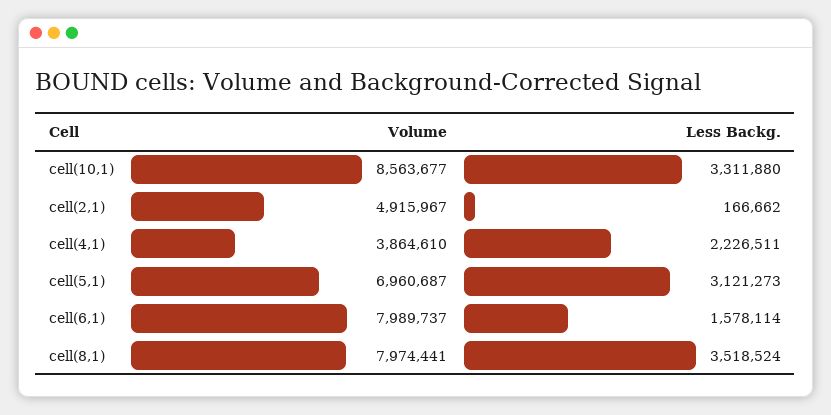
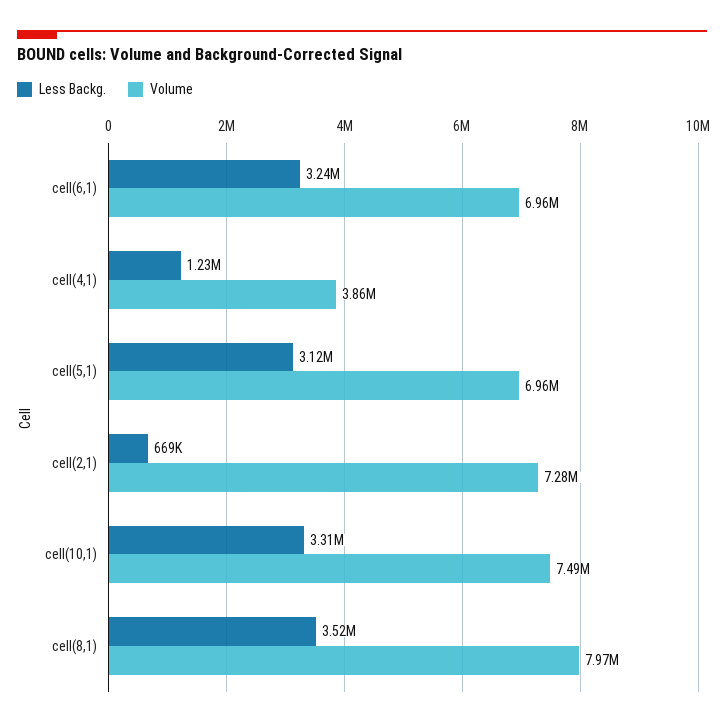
  {
    "Volume": {
-     "cell(10,1)": 8563677,
+     "cell(10,1)": 7490000,
-     "cell(2,1)": 4915967,
+     "cell(2,1)": 7280000,
      "cell(4,1)": 3864610,
      "cell(5,1)": 6960687,
-     "cell(6,1)": 7989737,
+     "cell(6,1)": 6960000,
      "cell(8,1)": 7974441
    },
    "Less Backg.": {
      "cell(10,1)": 3311880,
-     "cell(2,1)": 166662,
+     "cell(2,1)": 669000,
-     "cell(4,1)": 2226511,
+     "cell(4,1)": 1230000,
      "cell(5,1)": 3121273,
-     "cell(6,1)": 1578114,
+     "cell(6,1)": 3240000,
      "cell(8,1)": 3518524
    }
  }

